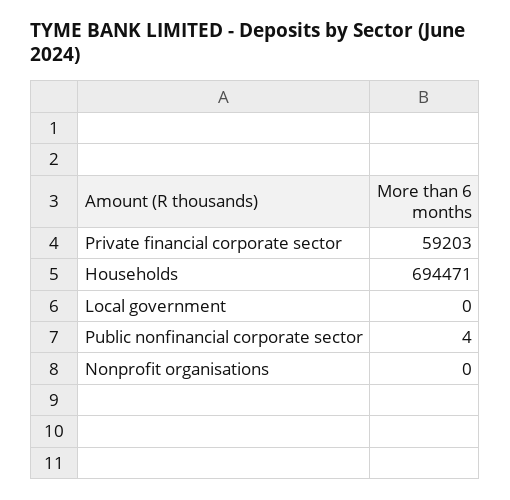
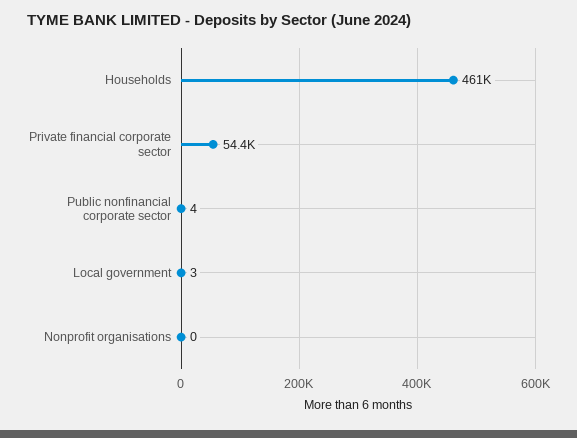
  {
-   "Private financial corporate sector": 59203,
+   "Private financial corporate sector": 54400,
-   "Households": 694471,
+   "Households": 461000,
-   "Local government": 0,
+   "Local government": 3,
    "Public nonfinancial corporate sector": 4,
    "Nonprofit organisations": 0
  }

